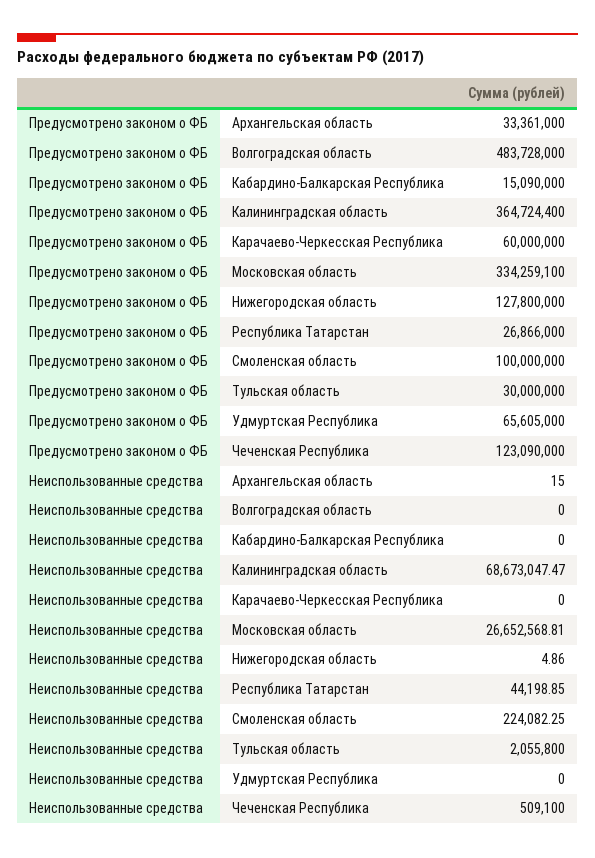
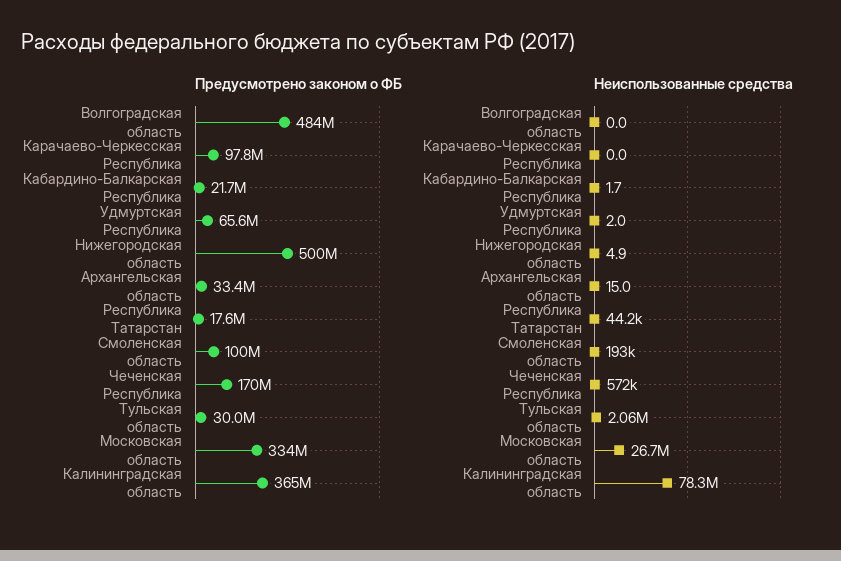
  {
    "Предусмотрено законом о ФБ": {
      "Архангельская область": 33361000,
      "Волгоградская область": 483728000,
-     "Кабардино-Балкарская Республика": 15090000,
+     "Кабардино-Балкарская Республика": 21700000,
      "Калининградская область": 364724400,
-     "Карачаево-Черкесская Республика": 60000000,
+     "Карачаево-Черкесская Республика": 97800000,
      "Московская область": 334259100,
-     "Нижегородская область": 127800000,
+     "Нижегородская область": 500000000,
-     "Республика Татарстан": 26866000,
+     "Республика Татарстан": 17600000,
      "Смоленская область": 100000000,
      "Тульская область": 30000000,
      "Удмуртская Республика": 65605000,
-     "Чеченская Республика": 123090000
+     "Чеченская Республика": 170000000
    },
    "Неиспользованные средства": {
      "Архангельская область": 15,
      "Волгоградская область": 0,
-     "Кабардино-Балкарская Республика": 0,
+     "Кабардино-Балкарская Республика": 1.7,
-     "Калининградская область": 68673047.47,
+     "Калининградская область": 78300000,
      "Карачаево-Черкесская Республика": 0,
      "Московская область": 26652568.81,
      "Нижегородская область": 4.86,
      "Республика Татарстан": 44198.85,
-     "Смоленская область": 224082.25,
+     "Смоленская область": 193000,
      "Тульская область": 2055800,
-     "Удмуртская Республика": 0,
+     "Удмуртская Республика": 2,
-     "Чеченская Республика": 509100
+     "Чеченская Республика": 572000
    }
  }

